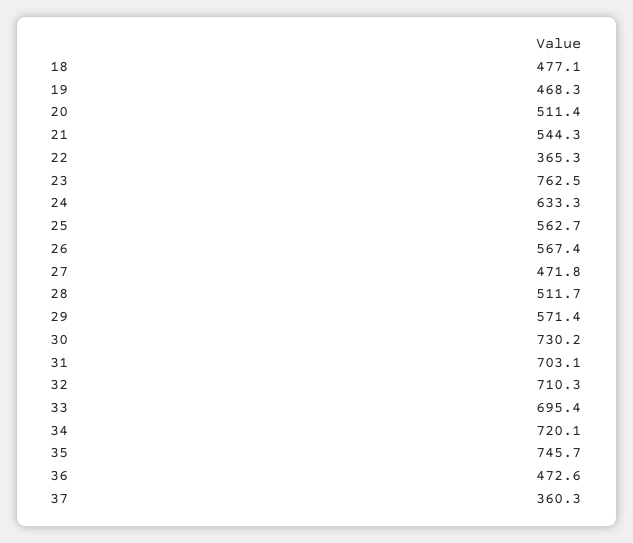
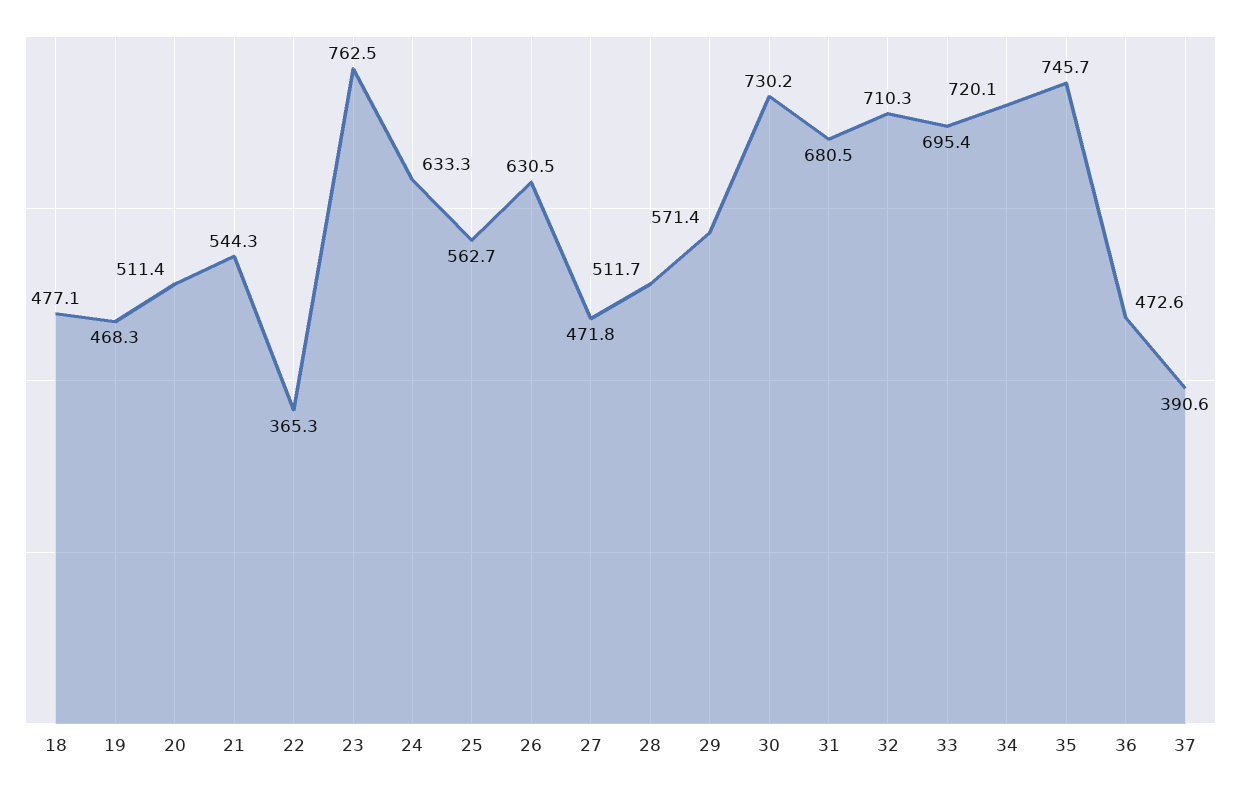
  {
    "18": 477.1,
    "19": 468.3,
    "20": 511.4,
    "21": 544.3,
    "22": 365.3,
    "23": 762.5,
    "24": 633.3,
    "25": 562.7,
-   "26": 567.4,
+   "26": 630.5,
    "27": 471.8,
    "28": 511.7,
    "29": 571.4,
    "30": 730.2,
-   "31": 703.1,
+   "31": 680.5,
    "32": 710.3,
    "33": 695.4,
    "34": 720.1,
    "35": 745.7,
    "36": 472.6,
-   "37": 360.3
+   "37": 390.6
  }

